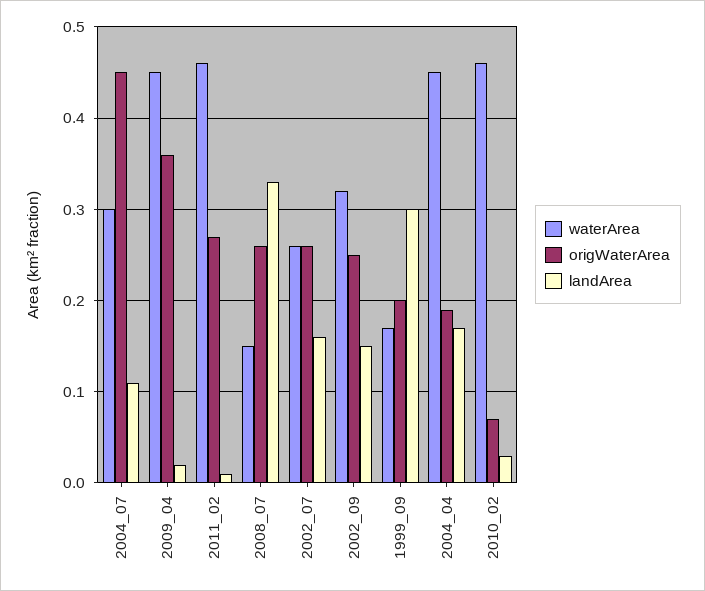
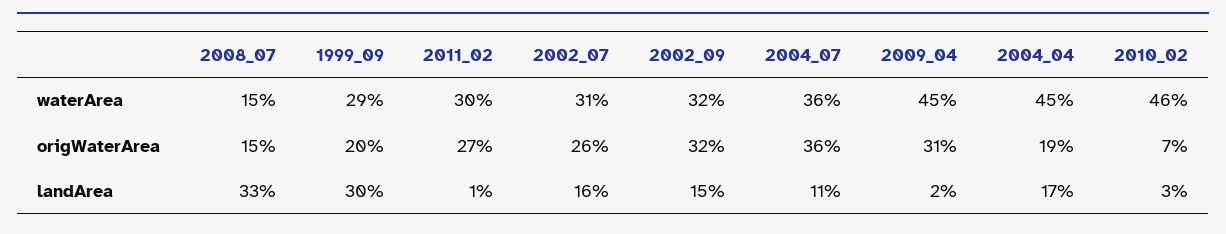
  {
    "waterArea": {
-     "2004_07": 0.3,
+     "2004_07": 0.36,
      "2009_04": 0.45,
-     "2011_02": 0.46,
+     "2011_02": 0.3,
      "2008_07": 0.15,
-     "2002_07": 0.26,
+     "2002_07": 0.31,
      "2002_09": 0.32,
-     "1999_09": 0.17,
+     "1999_09": 0.29,
      "2004_04": 0.45,
      "2010_02": 0.46
    },
    "origWaterArea": {
-     "2004_07": 0.45,
+     "2004_07": 0.36,
-     "2009_04": 0.36,
+     "2009_04": 0.31,
      "2011_02": 0.27,
-     "2008_07": 0.26,
+     "2008_07": 0.15,
      "2002_07": 0.26,
-     "2002_09": 0.25,
+     "2002_09": 0.32,
      "1999_09": 0.2,
      "2004_04": 0.19,
      "2010_02": 0.07
    },
    "landArea": {
      "2004_07": 0.11,
      "2009_04": 0.02,
      "2011_02": 0.01,
      "2008_07": 0.33,
      "2002_07": 0.16,
      "2002_09": 0.15,
      "1999_09": 0.3,
      "2004_04": 0.17,
      "2010_02": 0.03
    }
  }

